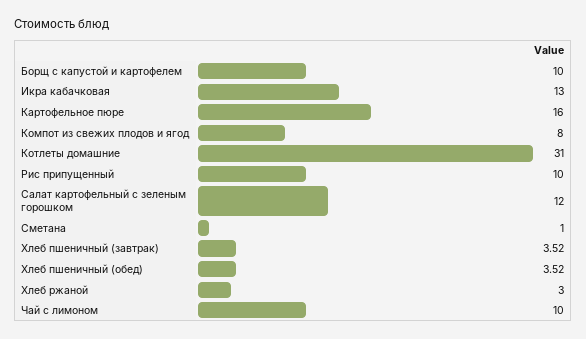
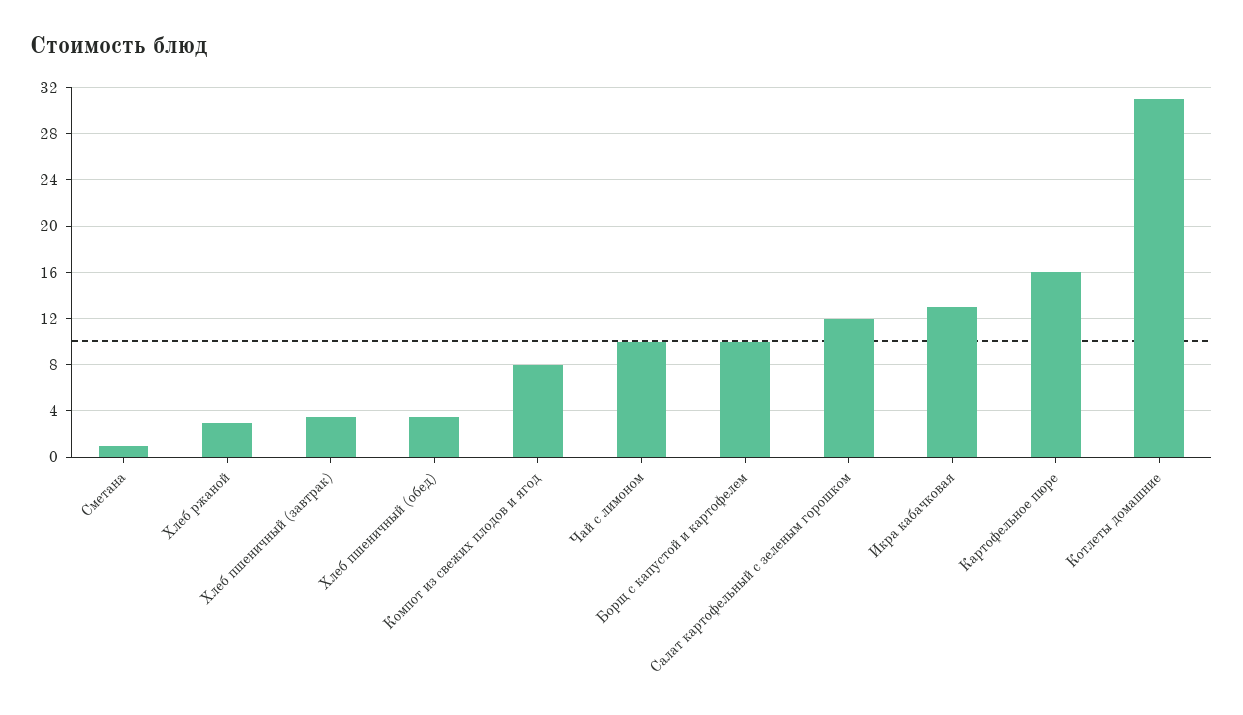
  {
    "Борщ с капустой и картофелем": 10,
    "Икра кабачковая": 13,
    "Картофельное пюре": 16,
    "Компот из свежих плодов и ягод": 8,
    "Котлеты домашние": 31,
-   "Рис припущенный": 10,
    "Салат картофельный с зеленым горошком": 12,
    "Сметана": 1,
    "Хлеб пшеничный (завтрак)": 3.52,
    "Хлеб пшеничный (обед)": 3.52,
    "Хлеб ржаной": 3,
    "Чай с лимоном": 10
  }

